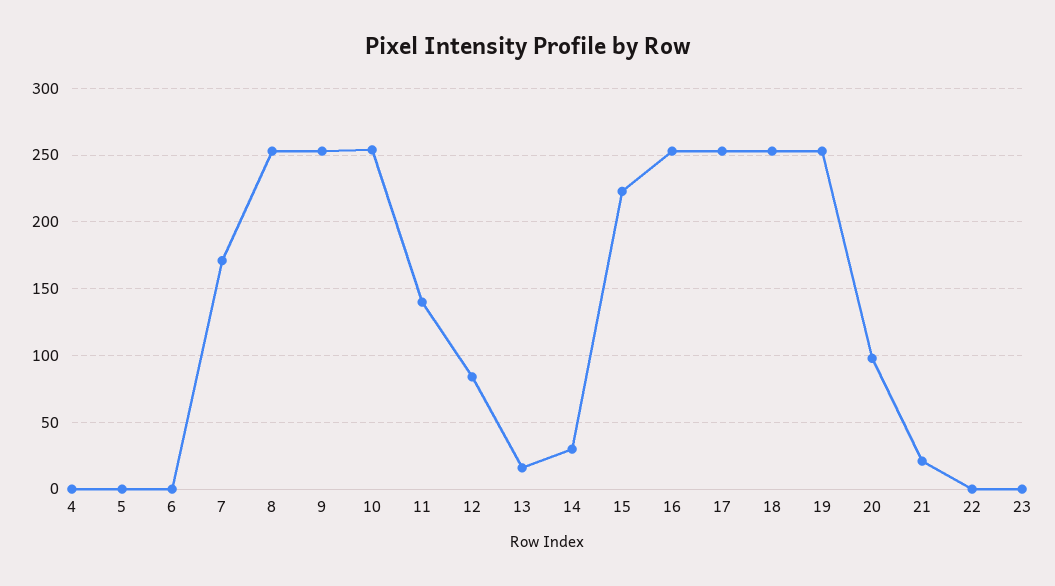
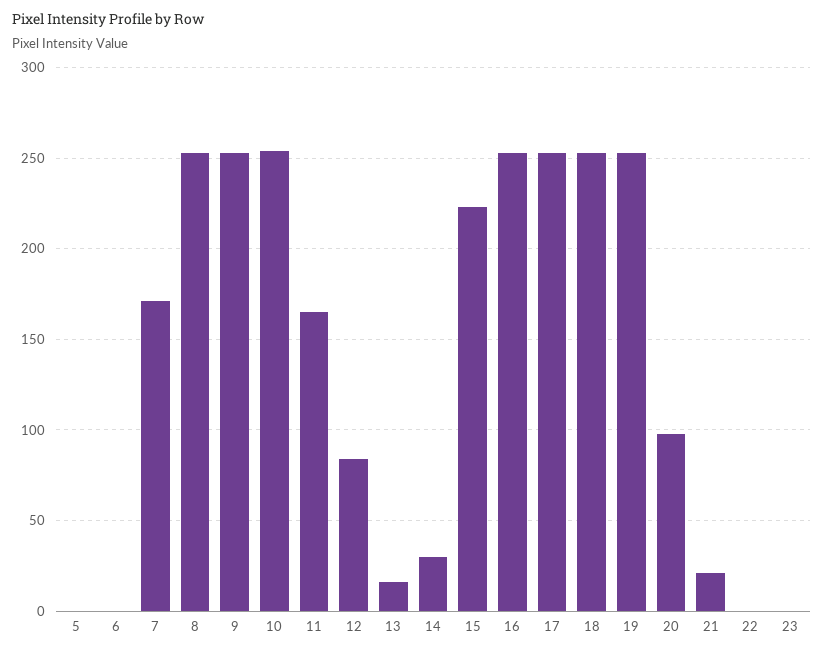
  {
-   "4": 0,
    "5": 0,
    "6": 0,
    "7": 170,
    "8": 255,
    "9": 255,
    "10": 255,
-   "11": 140,
+   "11": 165,
    "12": 85,
    "13": 15,
    "14": 30,
    "15": 225,
    "16": 255,
    "17": 255,
    "18": 255,
    "19": 255,
    "20": 100,
    "21": 20,
    "22": 0,
    "23": 0
  }

